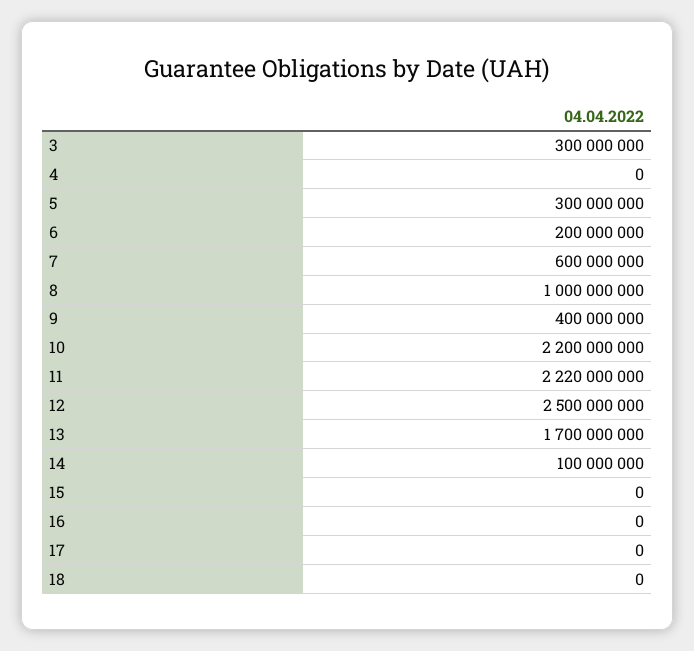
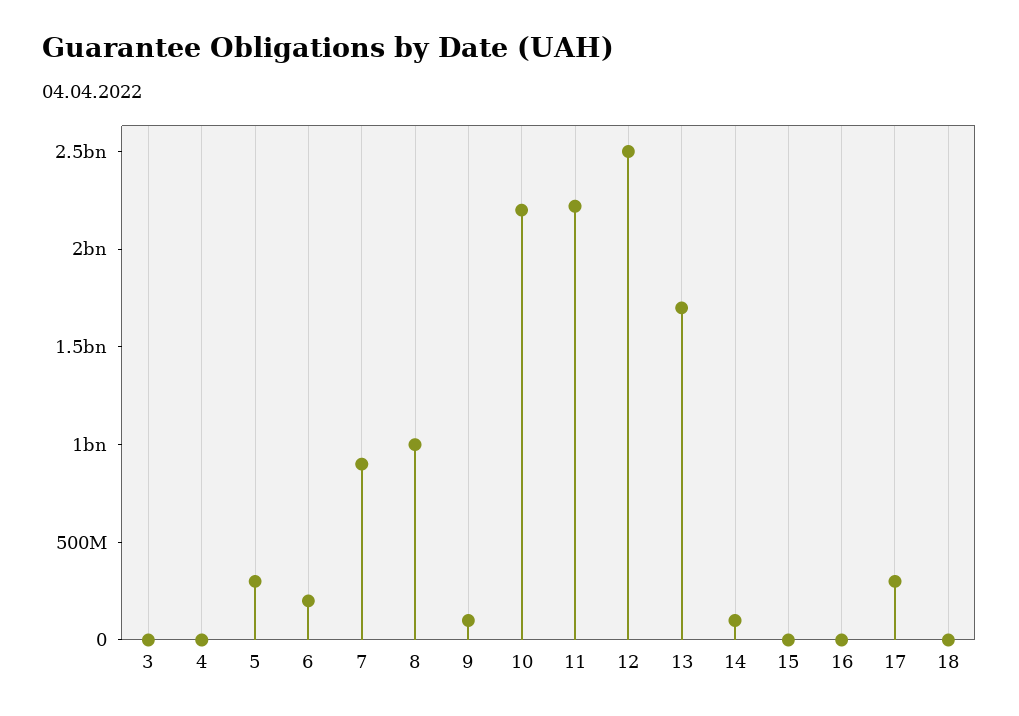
  {
-   "3": 300000000,
+   "3": 0,
    "4": 0,
    "5": 300000000,
    "6": 200000000,
-   "7": 600000000,
+   "7": 900000000,
    "8": 1000000000,
-   "9": 400000000,
+   "9": 100000000,
    "10": 2200000000,
    "11": 2220000000,
    "12": 2500000000,
    "13": 1700000000,
    "14": 100000000,
    "15": 0,
    "16": 0,
-   "17": 0,
+   "17": 300000000,
    "18": 0
  }

